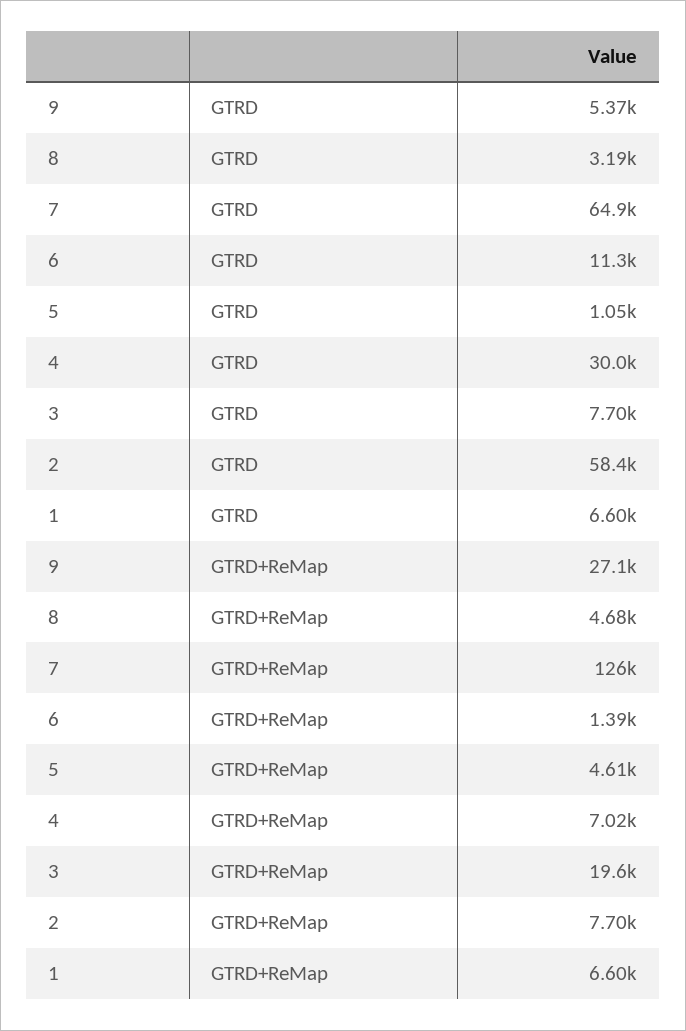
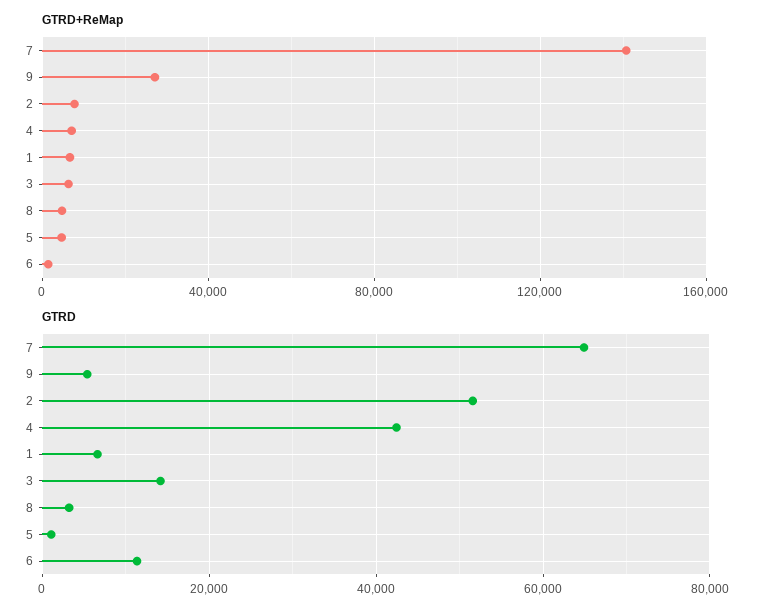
  {
    "GTRD": {
      "9": 5370,
      "8": 3190,
      "7": 64900,
      "6": 11300,
      "5": 1050,
-     "4": 30000,
+     "4": 42000,
-     "3": 7700,
+     "3": 14000,
-     "2": 58400,
+     "2": 52000,
      "1": 6600
    },
    "GTRD+ReMap": {
      "9": 27100,
      "8": 4680,
-     "7": 126000,
+     "7": 140000,
      "6": 1390,
      "5": 4610,
      "4": 7020,
-     "3": 19600,
+     "3": 5000,
      "2": 7700,
      "1": 6600
    }
  }

